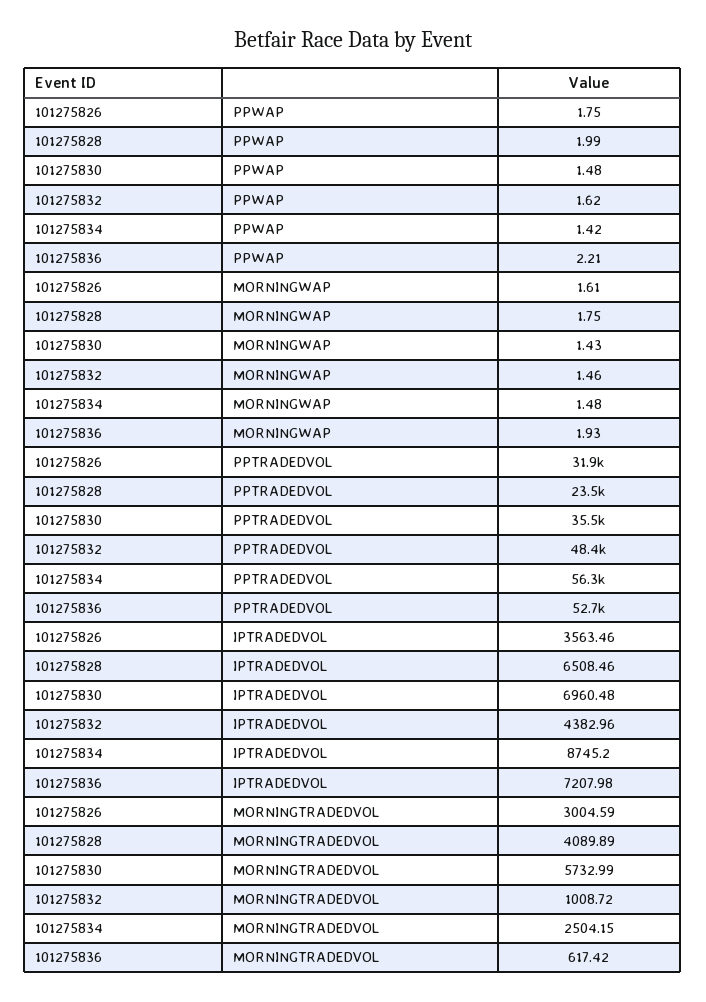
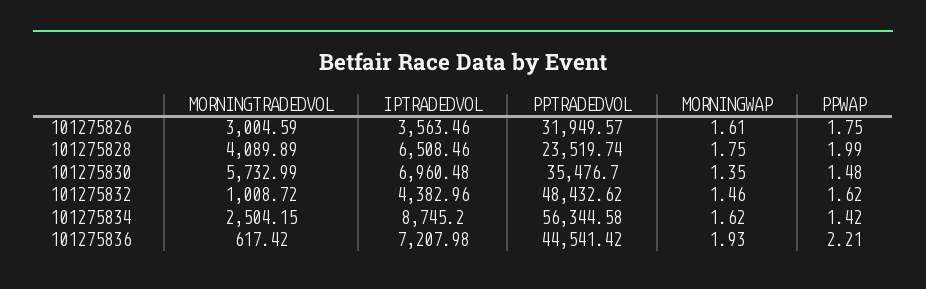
  {
    "101275826": {
      "PPWAP": 1.75,
      "MORNINGWAP": 1.61,
      "PPTRADEDVOL": 31949.57,
      "IPTRADEDVOL": 3563.46,
      "MORNINGTRADEDVOL": 3004.59
    },
    "101275828": {
      "PPWAP": 1.99,
      "MORNINGWAP": 1.75,
      "PPTRADEDVOL": 23519.74,
      "IPTRADEDVOL": 6508.46,
      "MORNINGTRADEDVOL": 4089.89
    },
    "101275830": {
      "PPWAP": 1.48,
-     "MORNINGWAP": 1.43,
+     "MORNINGWAP": 1.35,
      "PPTRADEDVOL": 35476.7,
      "IPTRADEDVOL": 6960.48,
      "MORNINGTRADEDVOL": 5732.99
    },
    "101275832": {
      "PPWAP": 1.62,
      "MORNINGWAP": 1.46,
      "PPTRADEDVOL": 48432.62,
      "IPTRADEDVOL": 4382.96,
      "MORNINGTRADEDVOL": 1008.72
    },
    "101275834": {
      "PPWAP": 1.42,
-     "MORNINGWAP": 1.48,
+     "MORNINGWAP": 1.62,
      "PPTRADEDVOL": 56344.58,
      "IPTRADEDVOL": 8745.2,
      "MORNINGTRADEDVOL": 2504.15
    },
    "101275836": {
      "PPWAP": 2.21,
      "MORNINGWAP": 1.93,
-     "PPTRADEDVOL": 52700,
+     "PPTRADEDVOL": 44541.42,
      "IPTRADEDVOL": 7207.98,
      "MORNINGTRADEDVOL": 617.42
    }
  }

